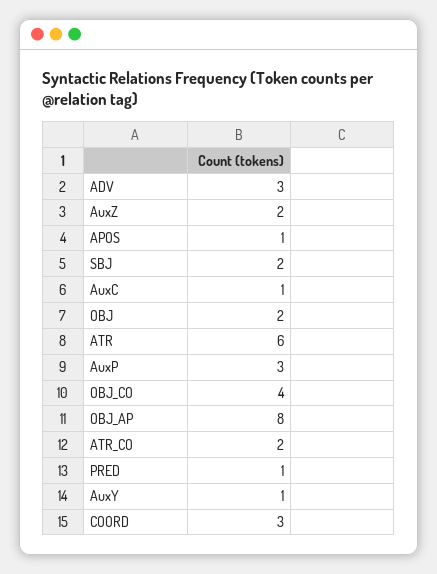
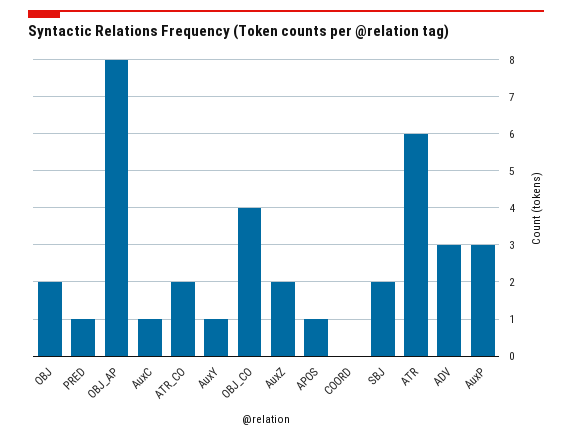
  {
    "ADV": 3,
    "AuxZ": 2,
    "APOS": 1,
    "SBJ": 2,
    "AuxC": 1,
    "OBJ": 2,
    "ATR": 6,
    "AuxP": 3,
    "OBJ_CO": 4,
    "OBJ_AP": 8,
    "ATR_CO": 2,
    "PRED": 1,
    "AuxY": 1,
-   "COORD": 3
+   "COORD": 0
  }

